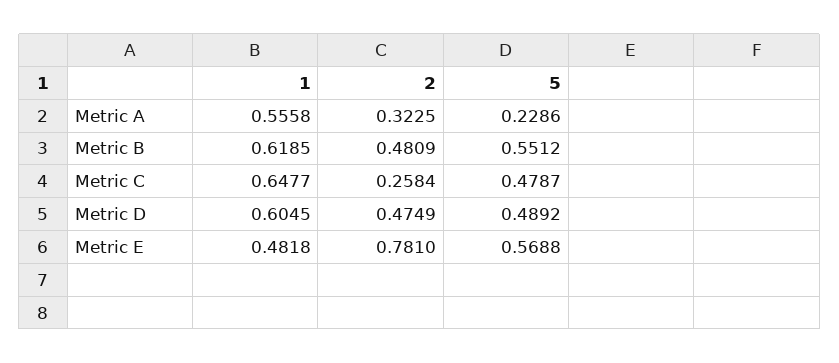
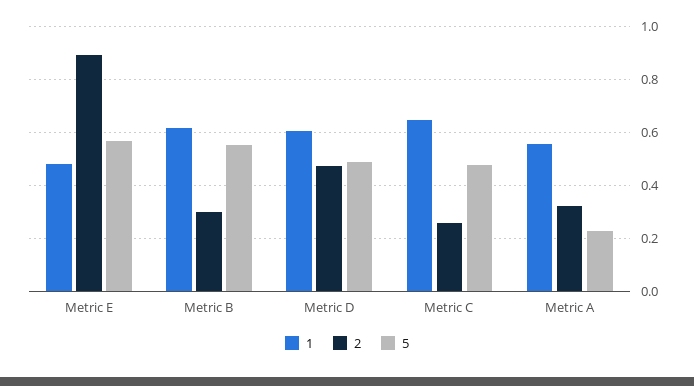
  {
    "1": {
      "Metric A": 0.5558,
      "Metric B": 0.6185,
      "Metric C": 0.6477,
      "Metric D": 0.6045,
      "Metric E": 0.4818
    },
    "2": {
      "Metric A": 0.3225,
-     "Metric B": 0.4809,
+     "Metric B": 0.3,
      "Metric C": 0.2584,
      "Metric D": 0.4749,
-     "Metric E": 0.781
+     "Metric E": 0.9
    },
    "5": {
      "Metric A": 0.2286,
      "Metric B": 0.5512,
      "Metric C": 0.4787,
      "Metric D": 0.4892,
      "Metric E": 0.5688
    }
  }

